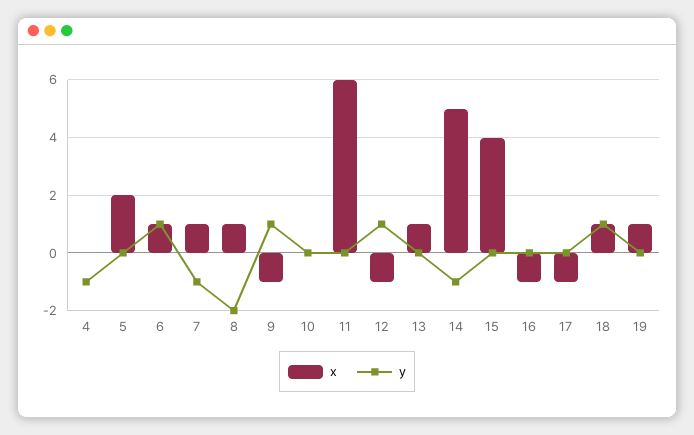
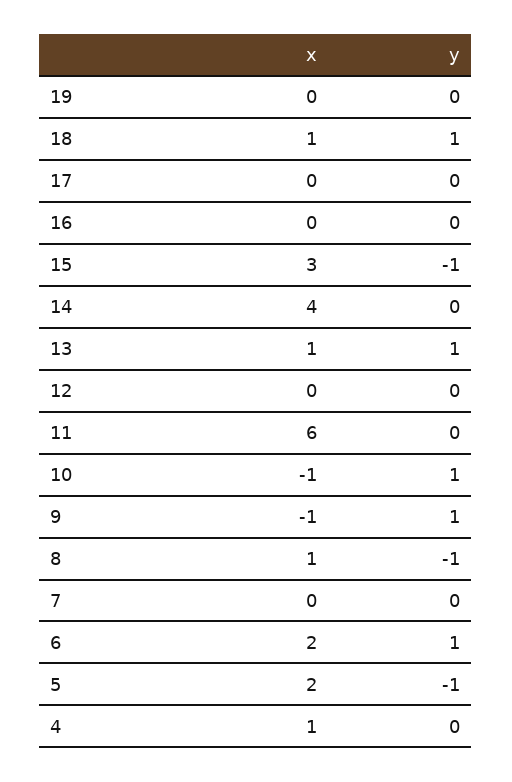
  {
    "x": {
-     "4": 0,
+     "4": 1,
      "5": 2,
-     "6": 1,
+     "6": 2,
-     "7": 1,
+     "7": 0,
      "8": 1,
      "9": -1,
-     "10": 0,
+     "10": -1,
      "11": 6,
-     "12": -1,
+     "12": 0,
      "13": 1,
-     "14": 5,
+     "14": 4,
-     "15": 4,
+     "15": 3,
-     "16": -1,
+     "16": 0,
-     "17": -1,
+     "17": 0,
      "18": 1,
-     "19": 1
+     "19": 0
    },
    "y": {
-     "4": -1,
+     "4": 0,
-     "5": 0,
+     "5": -1,
      "6": 1,
-     "7": -1,
+     "7": 0,
-     "8": -2,
+     "8": -1,
      "9": 1,
-     "10": 0,
+     "10": 1,
      "11": 0,
-     "12": 1,
+     "12": 0,
-     "13": 0,
+     "13": 1,
-     "14": -1,
+     "14": 0,
-     "15": 0,
+     "15": -1,
      "16": 0,
      "17": 0,
      "18": 1,
      "19": 0
    }
  }

